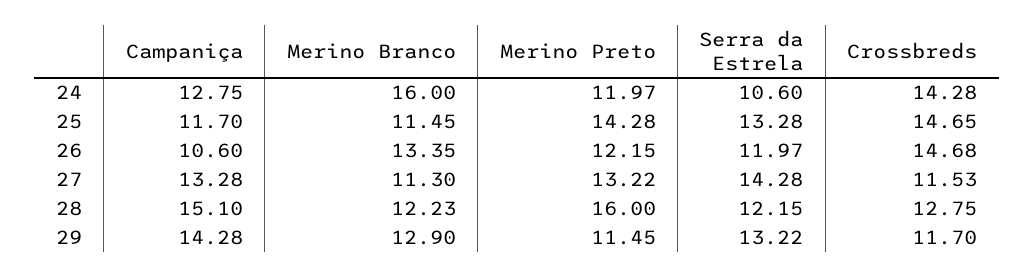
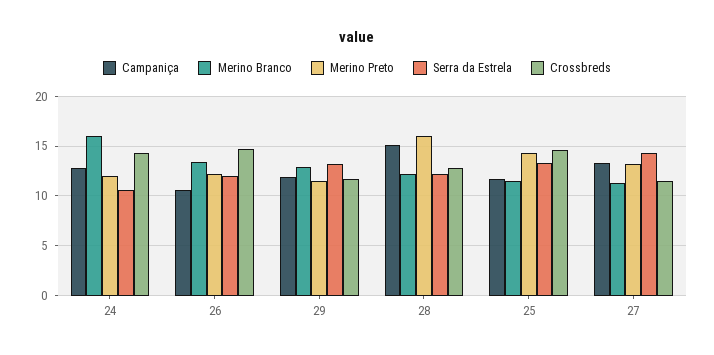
  {
    "Campaniça": {
      "24": 12.75,
      "25": 11.7,
      "26": 10.6,
      "27": 13.28,
      "28": 15.1,
-     "29": 14.28
+     "29": 12
    },
    "Merino Branco": {
      "24": 16,
      "25": 11.45,
      "26": 13.35,
      "27": 11.3,
      "28": 12.23,
      "29": 12.9
    },
    "Merino Preto": {
      "24": 11.97,
      "25": 14.28,
      "26": 12.15,
      "27": 13.22,
      "28": 16,
      "29": 11.45
    },
    "Serra da Estrela": {
      "24": 10.6,
      "25": 13.28,
      "26": 11.97,
      "27": 14.28,
      "28": 12.15,
      "29": 13.22
    },
    "Crossbreds": {
      "24": 14.28,
      "25": 14.65,
      "26": 14.68,
      "27": 11.53,
      "28": 12.75,
      "29": 11.7
    }
  }

